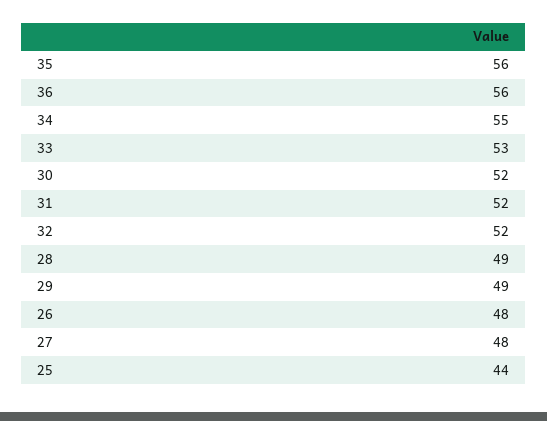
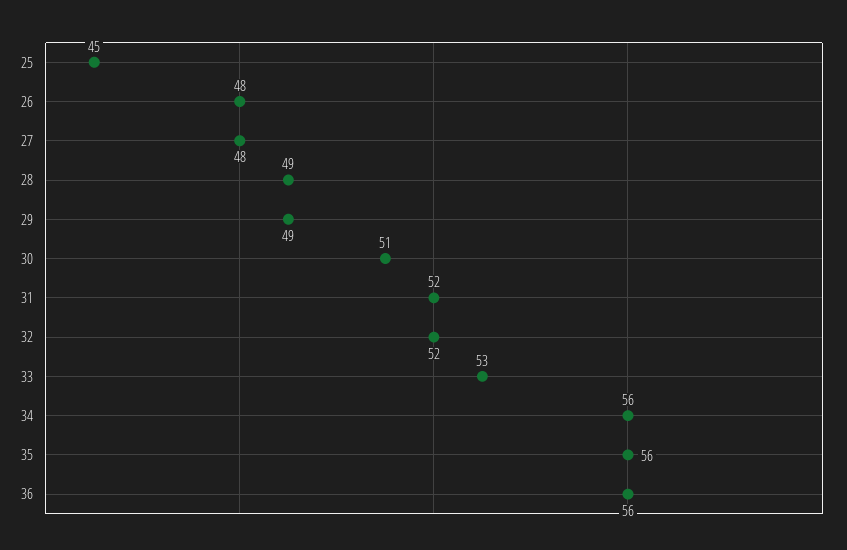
  {
    "35": 56,
    "36": 56,
-   "34": 55,
+   "34": 56,
    "33": 53,
-   "30": 52,
+   "30": 51,
    "31": 52,
    "32": 52,
    "28": 49,
    "29": 49,
    "26": 48,
    "27": 48,
-   "25": 44
+   "25": 45
  }

